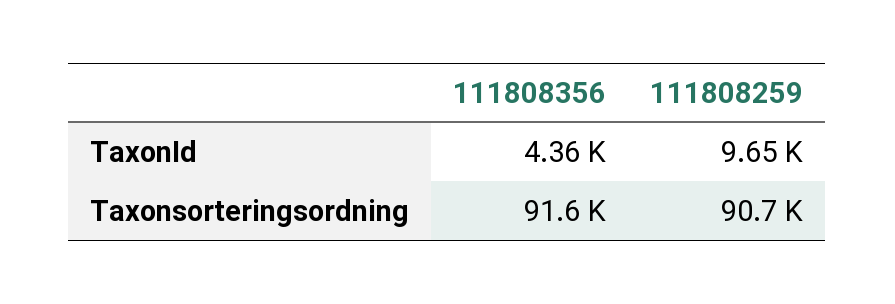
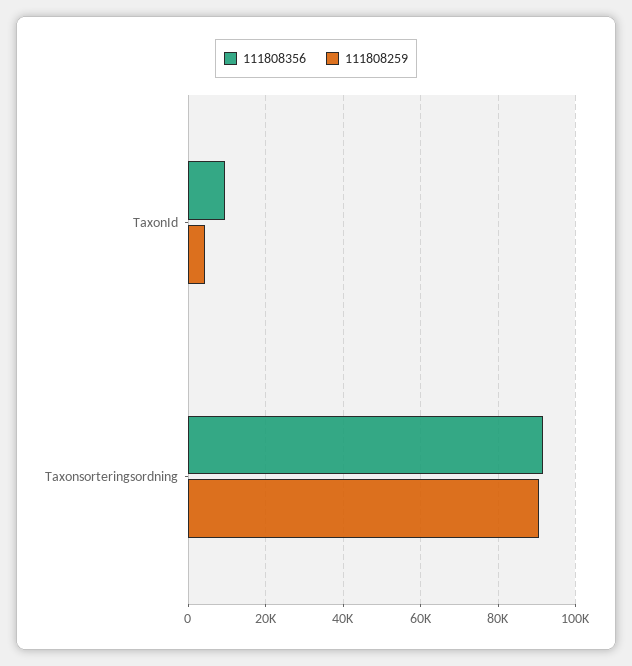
  {
    "111808356": {
-     "TaxonId": 4360,
+     "TaxonId": 10000,
      "Taxonsorteringsordning": 91600
    },
    "111808259": {
-     "TaxonId": 9650,
+     "TaxonId": 4000,
      "Taxonsorteringsordning": 90700
    }
  }

